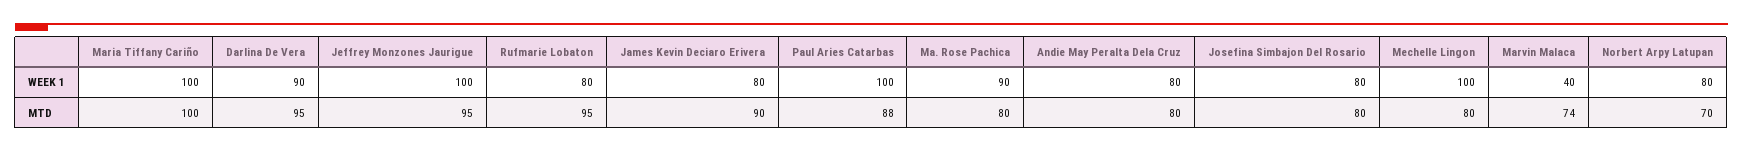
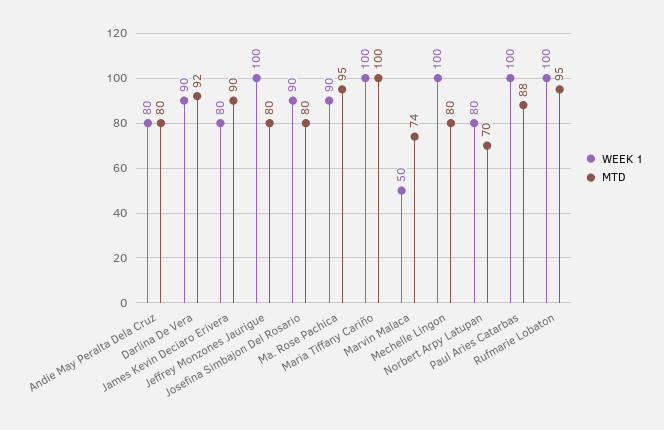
  {
    "WEEK 1": {
      "Maria Tiffany Cariño": 100,
      "Darlina De Vera": 90,
      "Jeffrey Monzones Jaurigue": 100,
-     "Rufmarie Lobaton": 80,
+     "Rufmarie Lobaton": 100,
      "James Kevin Deciaro Erivera": 80,
      "Paul Aries Catarbas": 100,
      "Ma. Rose Pachica": 90,
      "Andie May Peralta Dela Cruz": 80,
-     "Josefina Simbajon Del Rosario": 80,
+     "Josefina Simbajon Del Rosario": 90,
      "Mechelle Lingon": 100,
-     "Marvin Malaca": 40,
+     "Marvin Malaca": 50,
      "Norbert Arpy Latupan": 80
    },
    "MTD": {
      "Maria Tiffany Cariño": 100,
-     "Darlina De Vera": 95,
+     "Darlina De Vera": 92,
-     "Jeffrey Monzones Jaurigue": 95,
+     "Jeffrey Monzones Jaurigue": 80,
      "Rufmarie Lobaton": 95,
      "James Kevin Deciaro Erivera": 90,
      "Paul Aries Catarbas": 88,
-     "Ma. Rose Pachica": 80,
+     "Ma. Rose Pachica": 95,
      "Andie May Peralta Dela Cruz": 80,
      "Josefina Simbajon Del Rosario": 80,
      "Mechelle Lingon": 80,
      "Marvin Malaca": 74,
      "Norbert Arpy Latupan": 70
    }
  }

